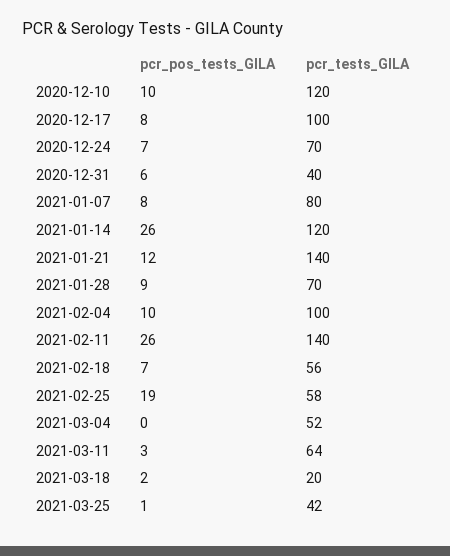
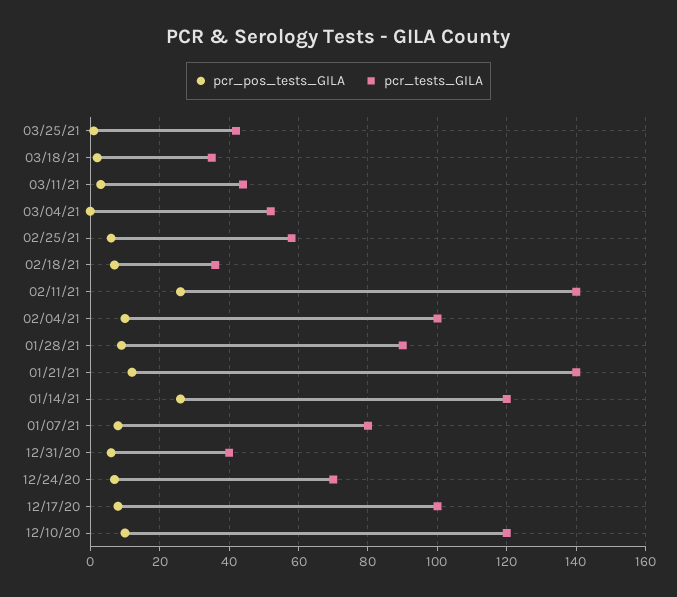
  {
    "pcr_pos_tests_GILA": {
      "2020-12-10": 10,
      "2020-12-17": 8,
      "2020-12-24": 7,
      "2020-12-31": 6,
      "2021-01-07": 8,
      "2021-01-14": 26,
      "2021-01-21": 12,
      "2021-01-28": 9,
      "2021-02-04": 10,
      "2021-02-11": 26,
      "2021-02-18": 7,
-     "2021-02-25": 19,
+     "2021-02-25": 5,
      "2021-03-04": 0,
      "2021-03-11": 3,
      "2021-03-18": 2,
      "2021-03-25": 1
    },
    "pcr_tests_GILA": {
      "2020-12-10": 120,
      "2020-12-17": 100,
      "2020-12-24": 70,
      "2020-12-31": 40,
      "2021-01-07": 80,
      "2021-01-14": 120,
      "2021-01-21": 140,
-     "2021-01-28": 70,
+     "2021-01-28": 90,
      "2021-02-04": 100,
      "2021-02-11": 140,
-     "2021-02-18": 56,
+     "2021-02-18": 35,
      "2021-02-25": 58,
      "2021-03-04": 52,
-     "2021-03-11": 64,
+     "2021-03-11": 45,
-     "2021-03-18": 20,
+     "2021-03-18": 35,
      "2021-03-25": 42
    }
  }

